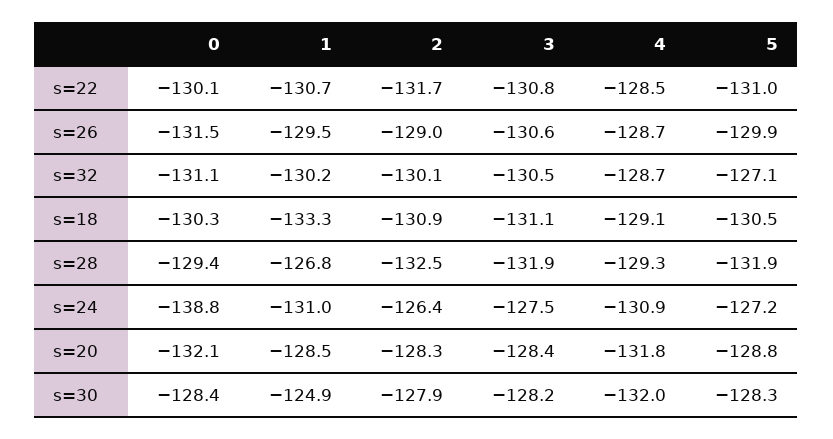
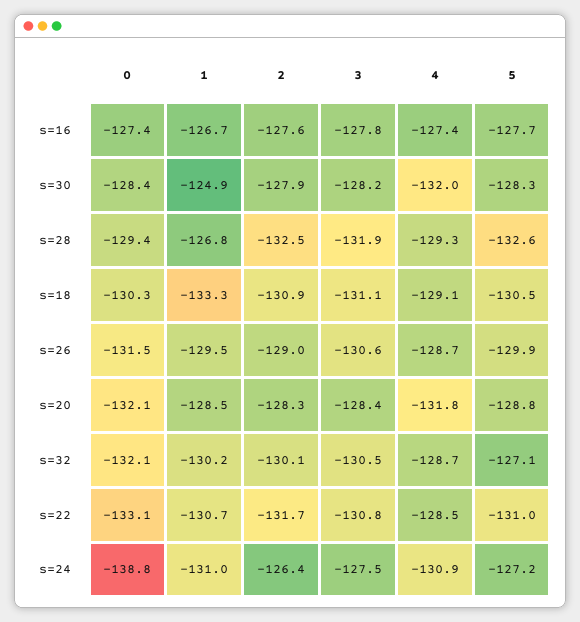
  {
    "0": {
-     "s=22": -130.1,
+     "s=22": -133.1,
      "s=26": -131.5,
-     "s=32": -131.1,
+     "s=32": -132.1,
      "s=18": -130.3,
      "s=28": -129.4,
      "s=24": -138.8,
      "s=20": -132.1,
-     "s=30": -128.4
+     "s=30": -128.4,
+     "s=16": -127.4
    },
    "1": {
      "s=22": -130.7,
      "s=26": -129.5,
      "s=32": -130.2,
      "s=18": -133.3,
      "s=28": -126.8,
      "s=24": -131,
      "s=20": -128.5,
-     "s=30": -124.9
+     "s=30": -124.9,
+     "s=16": -126.7
    },
    "2": {
      "s=22": -131.7,
      "s=26": -129,
      "s=32": -130.1,
      "s=18": -130.9,
      "s=28": -132.5,
      "s=24": -126.4,
      "s=20": -128.3,
-     "s=30": -127.9
+     "s=30": -127.9,
+     "s=16": -127.6
    },
    "3": {
      "s=22": -130.8,
      "s=26": -130.6,
      "s=32": -130.5,
      "s=18": -131.1,
      "s=28": -131.9,
      "s=24": -127.5,
      "s=20": -128.4,
-     "s=30": -128.2
+     "s=30": -128.2,
+     "s=16": -127.8
    },
    "4": {
      "s=22": -128.5,
      "s=26": -128.7,
      "s=32": -128.7,
      "s=18": -129.1,
      "s=28": -129.3,
      "s=24": -130.9,
      "s=20": -131.8,
-     "s=30": -132
+     "s=30": -132,
+     "s=16": -127.4
    },
    "5": {
      "s=22": -131,
      "s=26": -129.9,
      "s=32": -127.1,
      "s=18": -130.5,
-     "s=28": -131.9,
+     "s=28": -132.6,
      "s=24": -127.2,
      "s=20": -128.8,
-     "s=30": -128.3
+     "s=30": -128.3,
+     "s=16": -127.7
    }
  }

